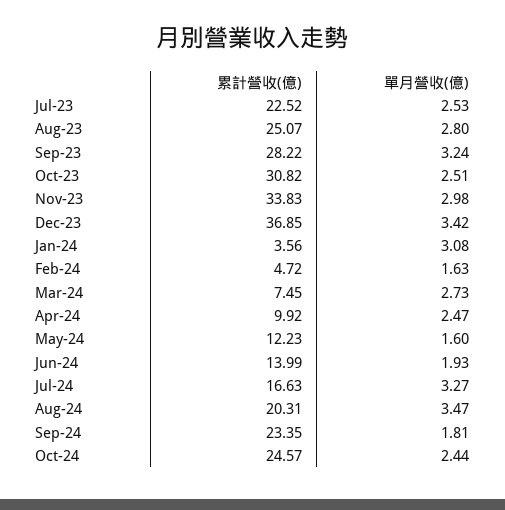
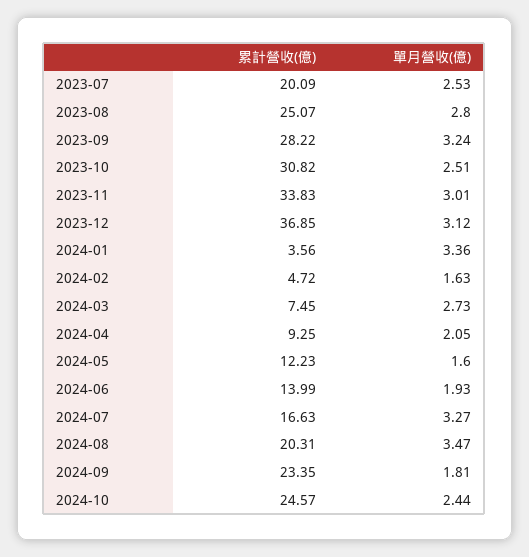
  {
    "累計營收(億)": {
-     "Jul-23": 22.52,
+     "Jul-23": 20.09,
      "Aug-23": 25.07,
      "Sep-23": 28.22,
      "Oct-23": 30.82,
      "Nov-23": 33.83,
      "Dec-23": 36.85,
      "Jan-24": 3.56,
      "Feb-24": 4.72,
      "Mar-24": 7.45,
-     "Apr-24": 9.92,
+     "Apr-24": 9.25,
      "May-24": 12.23,
      "Jun-24": 13.99,
      "Jul-24": 16.63,
      "Aug-24": 20.31,
      "Sep-24": 23.35,
      "Oct-24": 24.57
    },
    "單月營收(億)": {
      "Jul-23": 2.53,
      "Aug-23": 2.8,
      "Sep-23": 3.24,
      "Oct-23": 2.51,
-     "Nov-23": 2.98,
+     "Nov-23": 3.01,
-     "Dec-23": 3.42,
+     "Dec-23": 3.12,
-     "Jan-24": 3.08,
+     "Jan-24": 3.36,
      "Feb-24": 1.63,
      "Mar-24": 2.73,
-     "Apr-24": 2.47,
+     "Apr-24": 2.05,
      "May-24": 1.6,
      "Jun-24": 1.93,
      "Jul-24": 3.27,
      "Aug-24": 3.47,
      "Sep-24": 1.81,
      "Oct-24": 2.44
    }
  }

